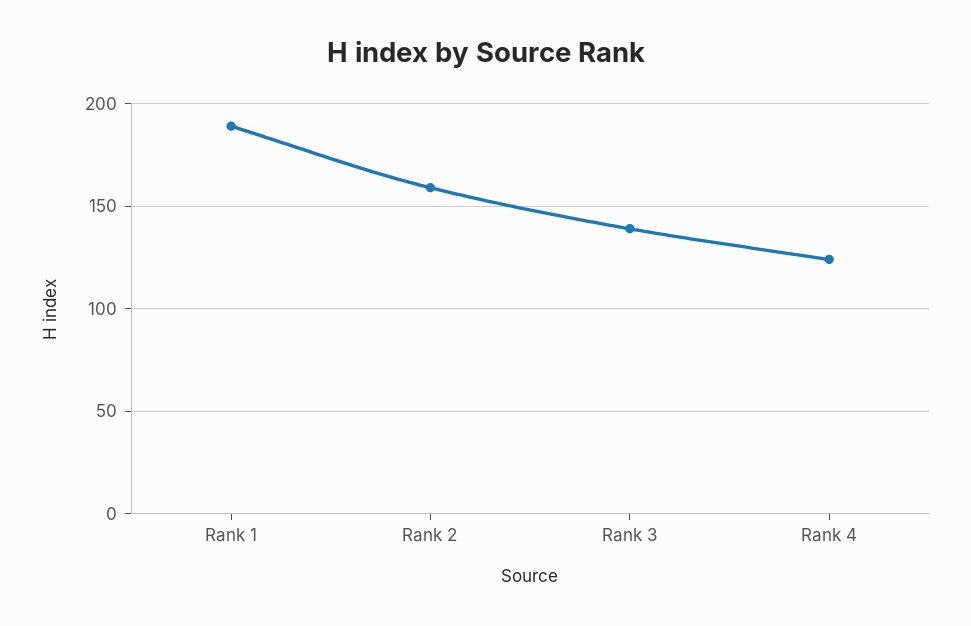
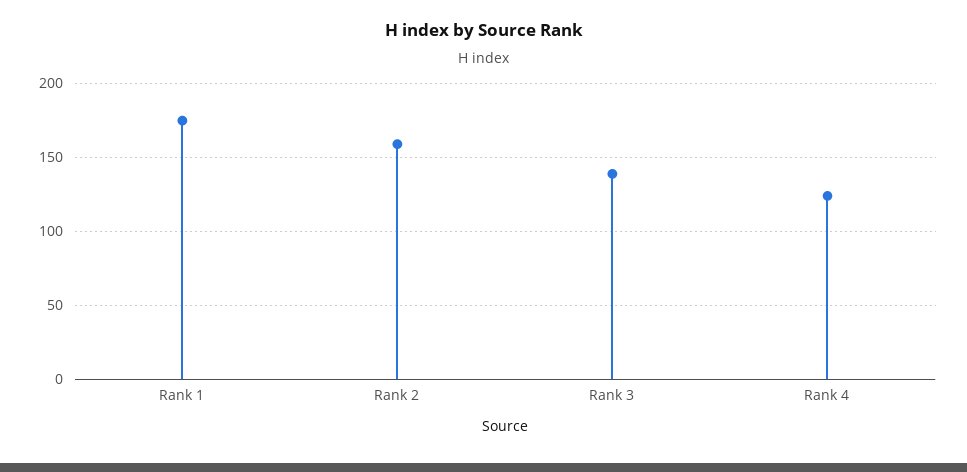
  {
-   "Rank 1": 190,
+   "Rank 1": 175,
    "Rank 2": 160,
    "Rank 3": 140,
    "Rank 4": 125
  }

